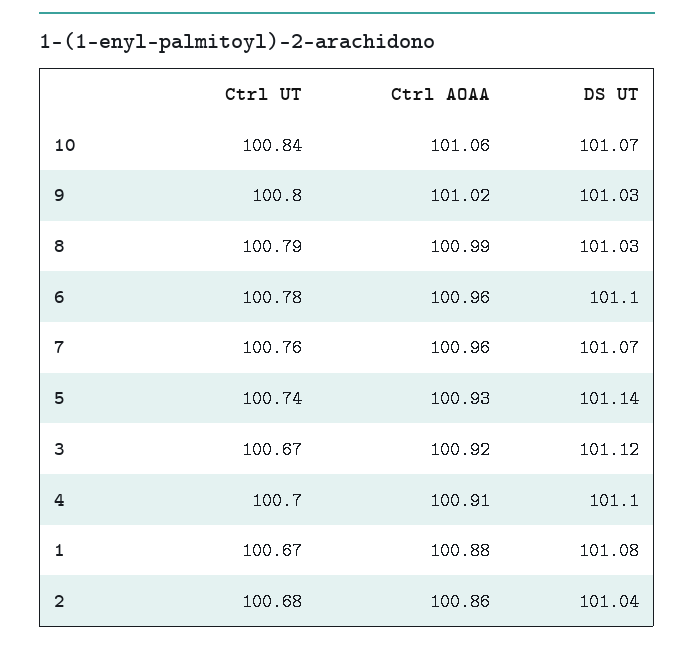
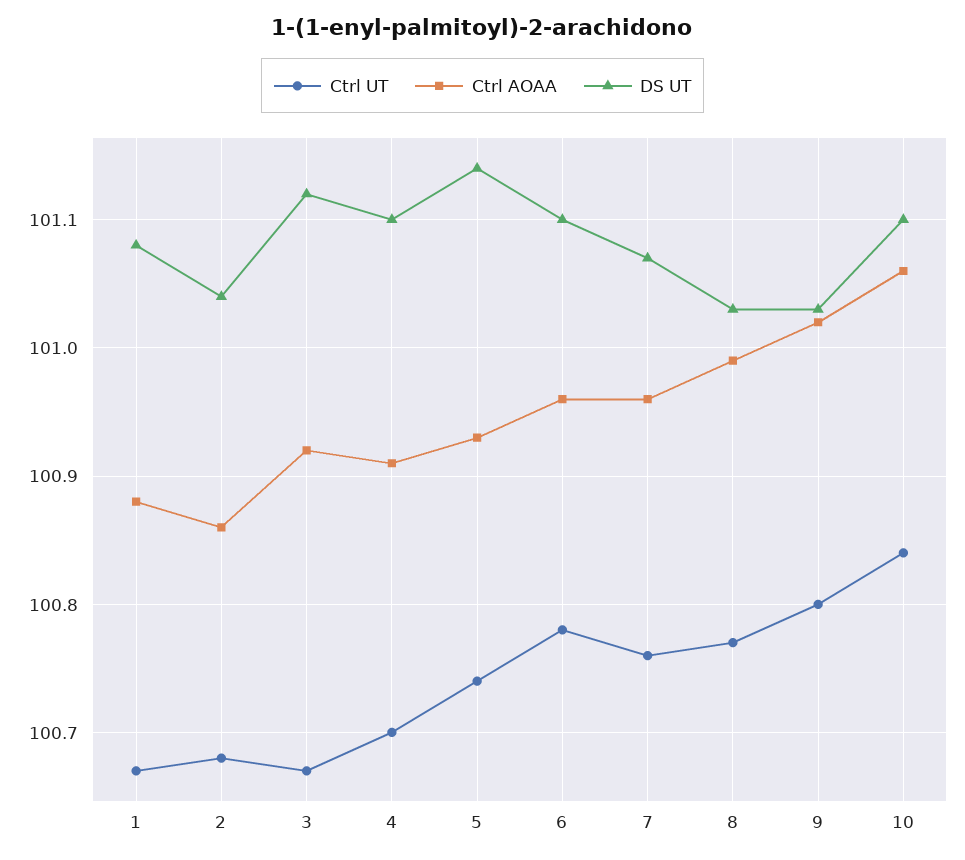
  {
    "Ctrl UT": {
      "10": 100.84,
      "9": 100.8,
-     "8": 100.79,
+     "8": 100.77,
      "6": 100.78,
      "7": 100.76,
      "5": 100.74,
      "3": 100.67,
      "4": 100.7,
      "1": 100.67,
      "2": 100.68
    },
    "Ctrl AOAA": {
      "10": 101.06,
      "9": 101.02,
      "8": 100.99,
      "6": 100.96,
      "7": 100.96,
      "5": 100.93,
      "3": 100.92,
      "4": 100.91,
      "1": 100.88,
      "2": 100.86
    },
    "DS UT": {
-     "10": 101.07,
+     "10": 101.1,
      "9": 101.03,
      "8": 101.03,
      "6": 101.1,
      "7": 101.07,
      "5": 101.14,
      "3": 101.12,
      "4": 101.1,
      "1": 101.08,
      "2": 101.04
    }
  }

